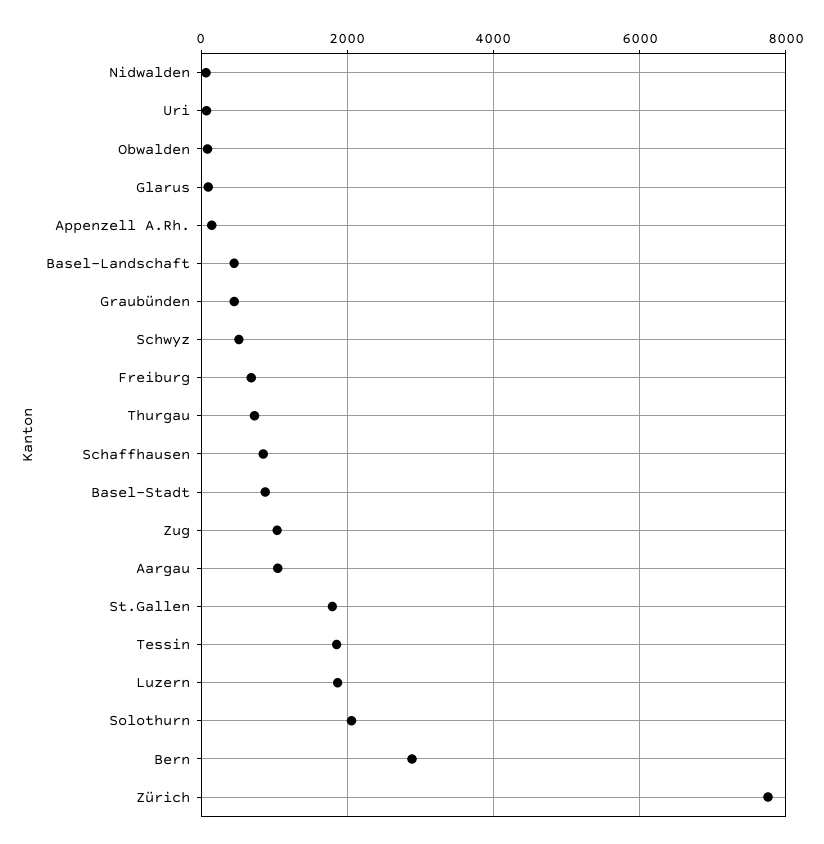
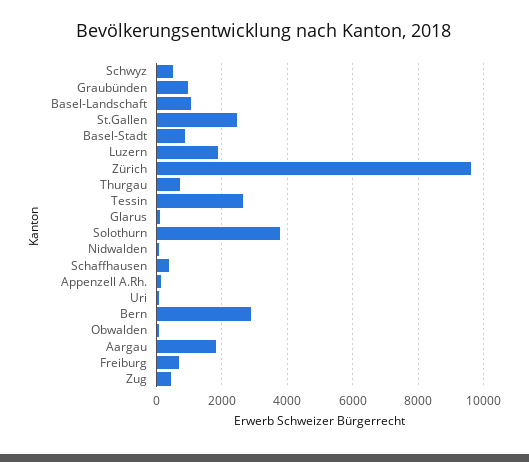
  {
    "Nidwalden": 0,
    "Uri": 0,
    "Obwalden": 0,
    "Glarus": 0,
    "Appenzell A.Rh.": 200,
-   "Basel-Landschaft": 400,
+   "Basel-Landschaft": 1000,
-   "Graubünden": 400,
+   "Graubünden": 1000,
    "Schwyz": 600,
    "Freiburg": 600,
    "Thurgau": 800,
-   "Schaffhausen": 800,
+   "Schaffhausen": 400,
    "Basel-Stadt": 800,
-   "Zug": 1000,
+   "Zug": 400,
-   "Aargau": 1000,
+   "Aargau": 1800,
-   "St.Gallen": 1800,
+   "St.Gallen": 2400,
-   "Tessin": 1800,
+   "Tessin": 2600,
    "Luzern": 1800,
-   "Solothurn": 2000,
+   "Solothurn": 3800,
    "Bern": 2800,
-   "Zürich": 7800
+   "Zürich": 9600
  }

